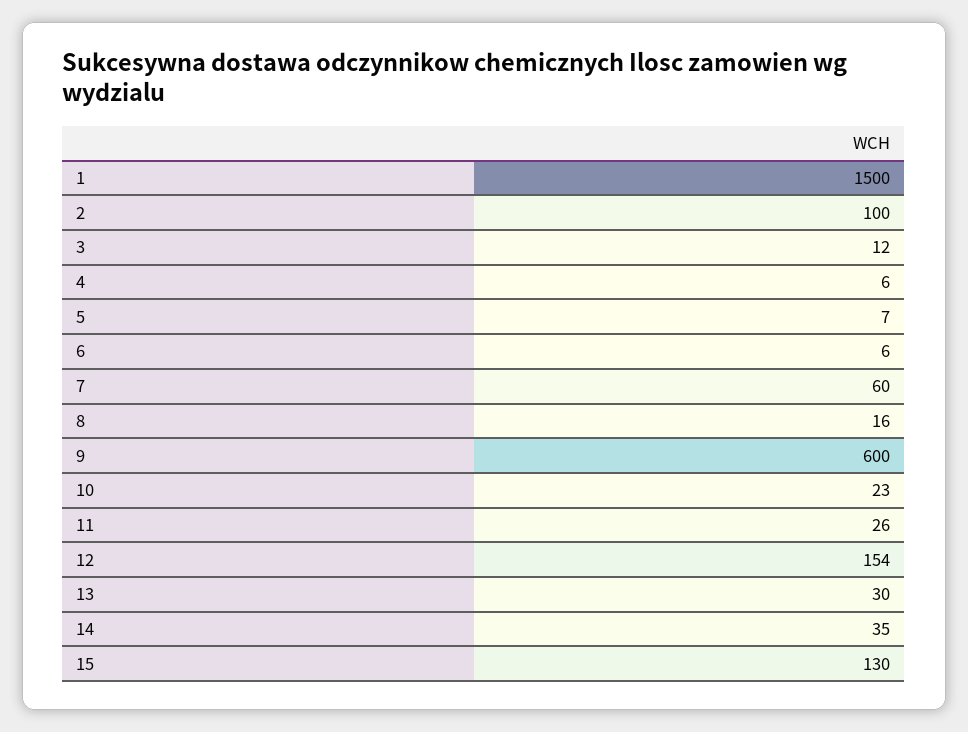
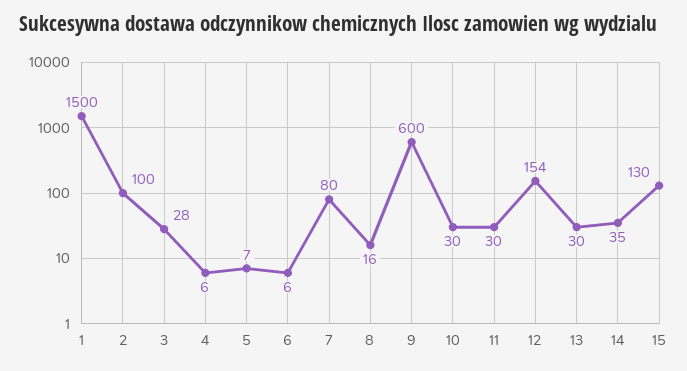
  {
    "1": 1500,
    "2": 100,
-   "3": 12,
+   "3": 28,
    "4": 6,
    "5": 7,
    "6": 6,
-   "7": 60,
+   "7": 80,
    "8": 16,
    "9": 600,
-   "10": 23,
+   "10": 30,
-   "11": 26,
+   "11": 30,
    "12": 154,
    "13": 30,
    "14": 35,
    "15": 130
  }

